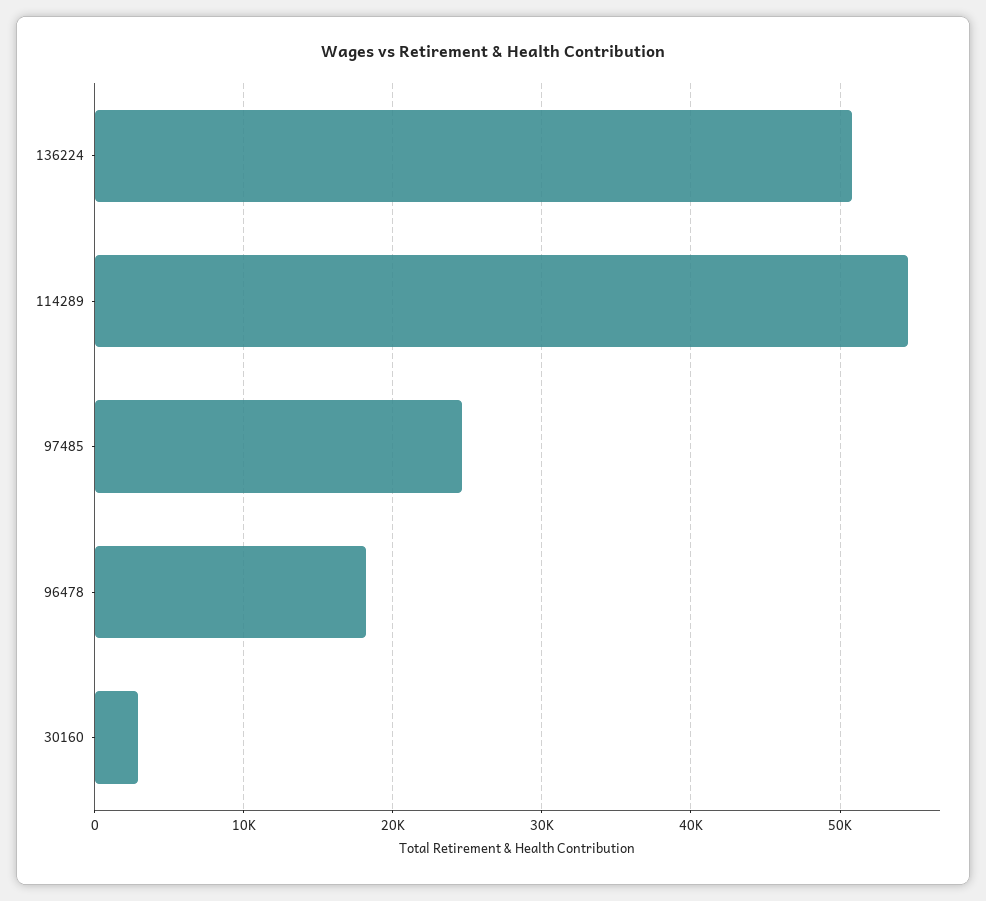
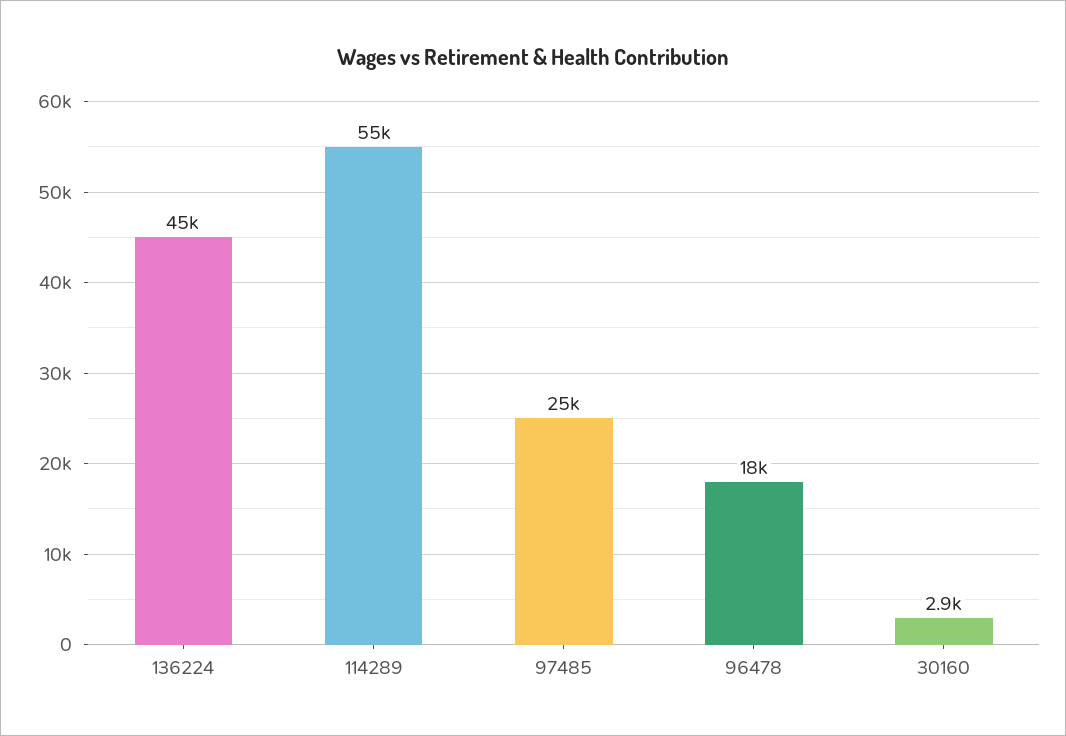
  {
-   "136224": 51000,
+   "136224": 45000,
    "114289": 55000,
    "97485": 25000,
    "96478": 18000,
    "30160": 2900
  }

